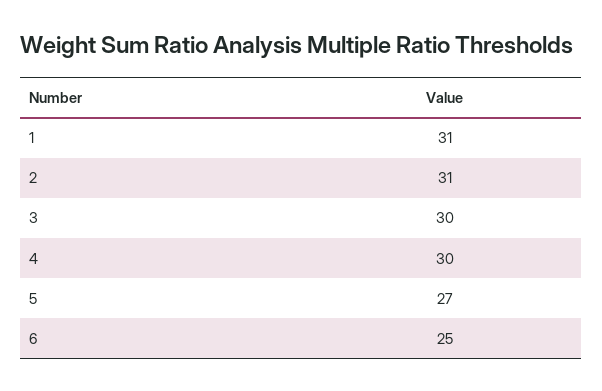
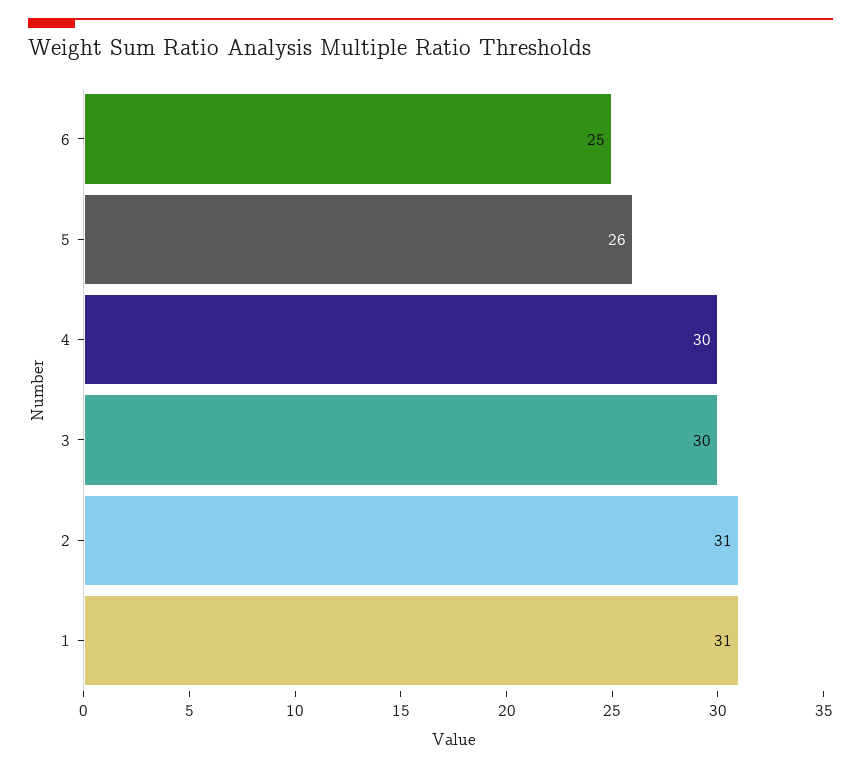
  {
    "1": 31,
    "2": 31,
    "3": 30,
    "4": 30,
-   "5": 27,
+   "5": 26,
    "6": 25
  }

